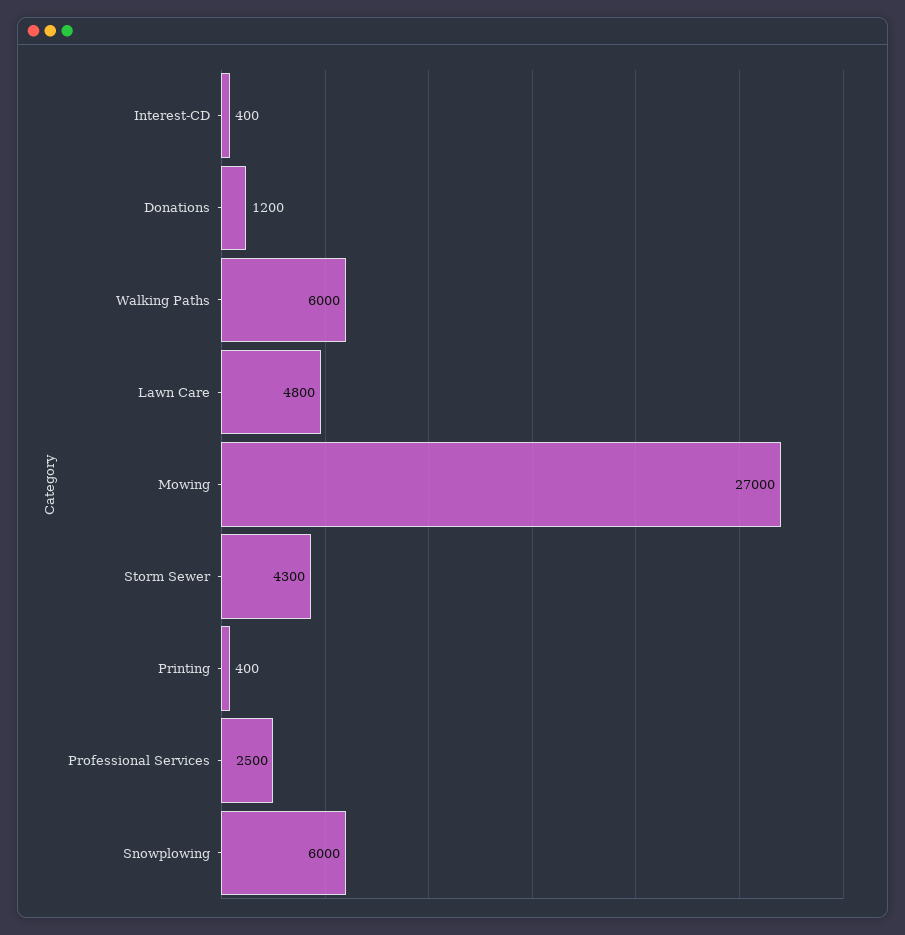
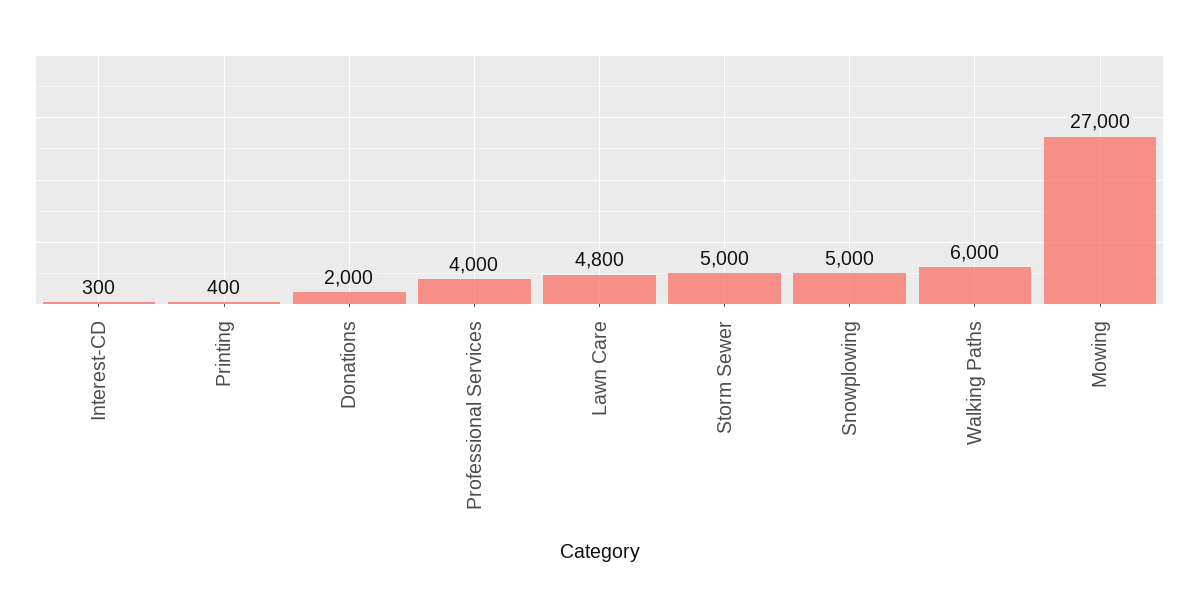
  {
-   "Interest-CD": 400,
+   "Interest-CD": 300,
-   "Donations": 1200,
+   "Donations": 2000,
    "Walking Paths": 6000,
    "Lawn Care": 4800,
    "Mowing": 27000,
-   "Storm Sewer": 4300,
+   "Storm Sewer": 5000,
    "Printing": 400,
-   "Professional Services": 2500,
+   "Professional Services": 4000,
-   "Snowplowing": 6000
+   "Snowplowing": 5000
  }

